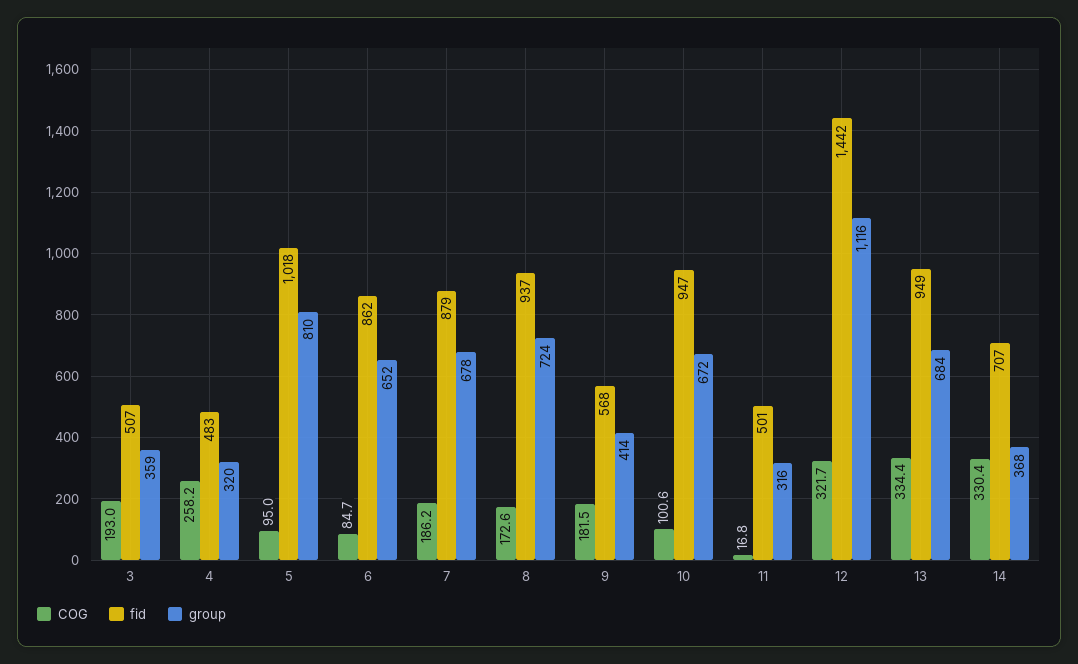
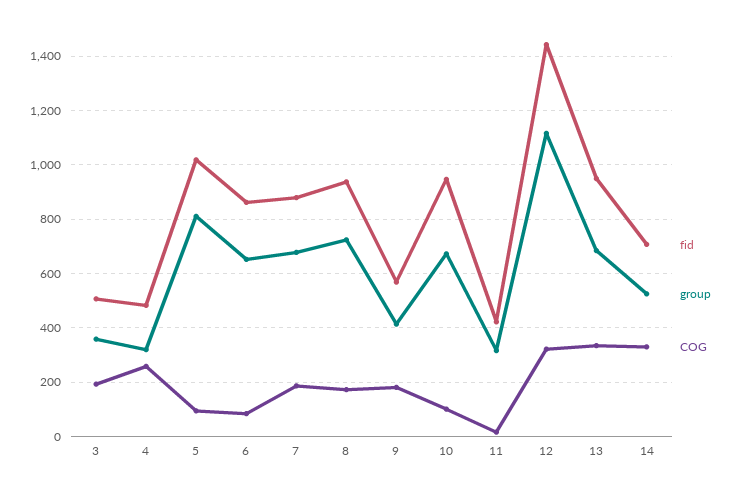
  {
    "COG": {
      "3": 193,
      "4": 258.2,
      "5": 95,
      "6": 84.7,
      "7": 186.2,
      "8": 172.6,
      "9": 181.5,
      "10": 100.6,
      "11": 16.8,
      "12": 321.7,
      "13": 334.4,
      "14": 330.4
    },
    "fid": {
      "3": 507,
      "4": 483,
      "5": 1018,
      "6": 862,
      "7": 879,
      "8": 937,
      "9": 568,
      "10": 947,
-     "11": 501,
+     "11": 425,
      "12": 1442,
      "13": 949,
      "14": 707
    },
    "group": {
      "3": 359,
      "4": 320,
      "5": 810,
      "6": 652,
      "7": 678,
      "8": 724,
      "9": 414,
      "10": 672,
      "11": 316,
      "12": 1116,
      "13": 684,
-     "14": 368
+     "14": 525
    }
  }

